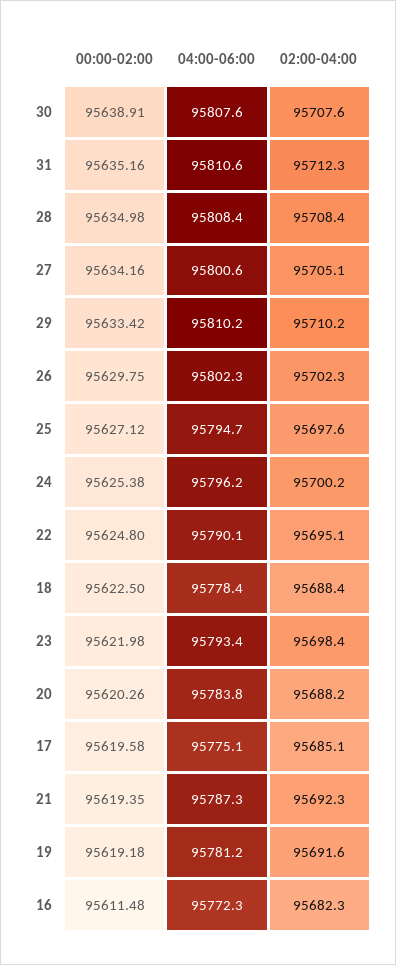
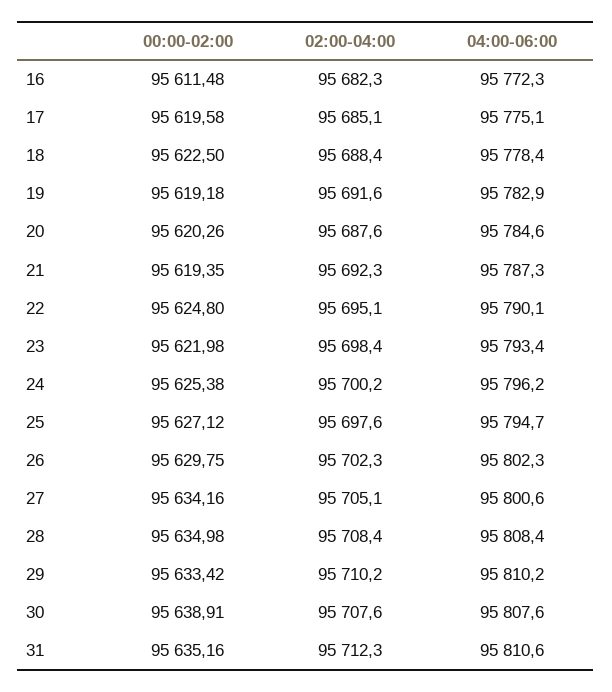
  {
    "00:00-02:00": {
      "30": 95638.91,
      "31": 95635.16,
      "28": 95634.98,
      "27": 95634.16,
      "29": 95633.42,
      "26": 95629.75,
      "25": 95627.12,
      "24": 95625.38,
      "22": 95624.8,
      "18": 95622.5,
      "23": 95621.98,
      "20": 95620.26,
      "17": 95619.58,
      "21": 95619.35,
      "19": 95619.18,
      "16": 95611.48
    },
    "04:00-06:00": {
      "30": 95807.6,
      "31": 95810.6,
      "28": 95808.4,
      "27": 95800.6,
      "29": 95810.2,
      "26": 95802.3,
      "25": 95794.7,
      "24": 95796.2,
      "22": 95790.1,
      "18": 95778.4,
      "23": 95793.4,
-     "20": 95783.8,
+     "20": 95784.6,
      "17": 95775.1,
      "21": 95787.3,
-     "19": 95781.2,
+     "19": 95782.9,
      "16": 95772.3
    },
    "02:00-04:00": {
      "30": 95707.6,
      "31": 95712.3,
      "28": 95708.4,
      "27": 95705.1,
      "29": 95710.2,
      "26": 95702.3,
      "25": 95697.6,
      "24": 95700.2,
      "22": 95695.1,
      "18": 95688.4,
      "23": 95698.4,
-     "20": 95688.2,
+     "20": 95687.6,
      "17": 95685.1,
      "21": 95692.3,
      "19": 95691.6,
      "16": 95682.3
    }
  }

